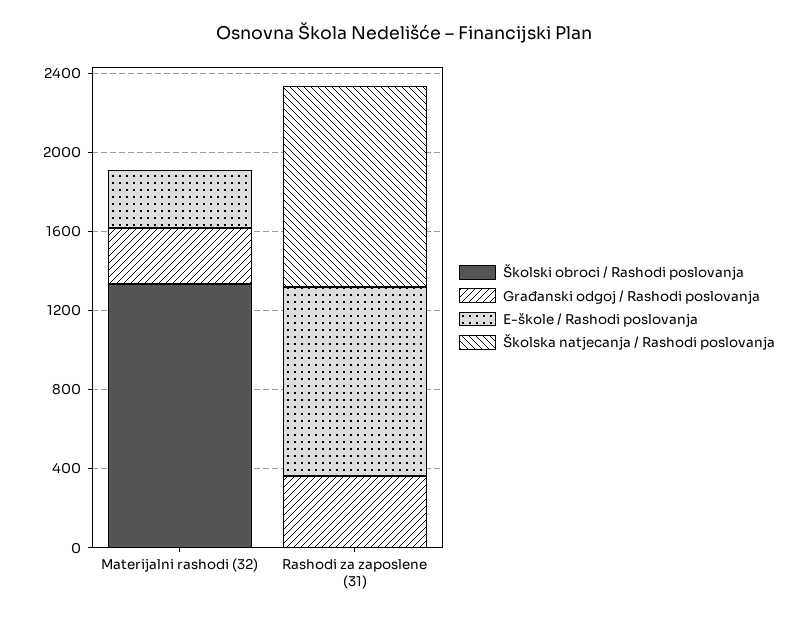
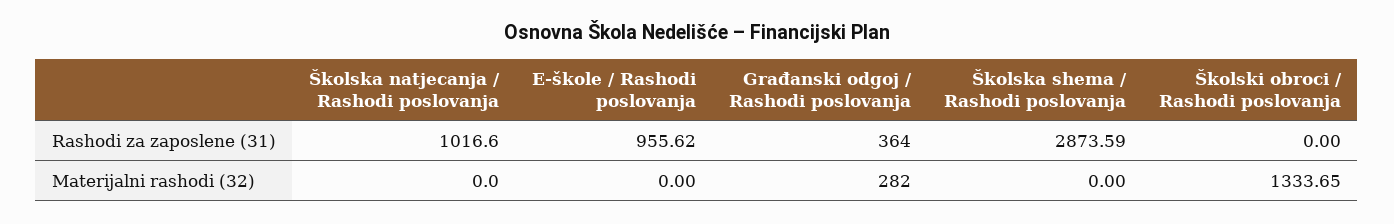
  {
    "Školski obroci / Rashodi poslovanja": {
      "Materijalni rashodi (32)": 1333.65,
      "Rashodi za zaposlene (31)": 0
    },
    "Građanski odgoj / Rashodi poslovanja": {
      "Materijalni rashodi (32)": 282,
      "Rashodi za zaposlene (31)": 364
    },
    "E-škole / Rashodi poslovanja": {
-     "Materijalni rashodi (32)": 300,
+     "Materijalni rashodi (32)": 0,
      "Rashodi za zaposlene (31)": 955.62
    },
    "Školska natjecanja / Rashodi poslovanja": {
      "Materijalni rashodi (32)": 0,
      "Rashodi za zaposlene (31)": 1016.6
-   }
+   },
+   "Školska shema / Rashodi poslovanja": {
+     "Rashodi za zaposlene (31)": 2873.59,
+     "Materijalni rashodi (32)": 0
+   }
  }

